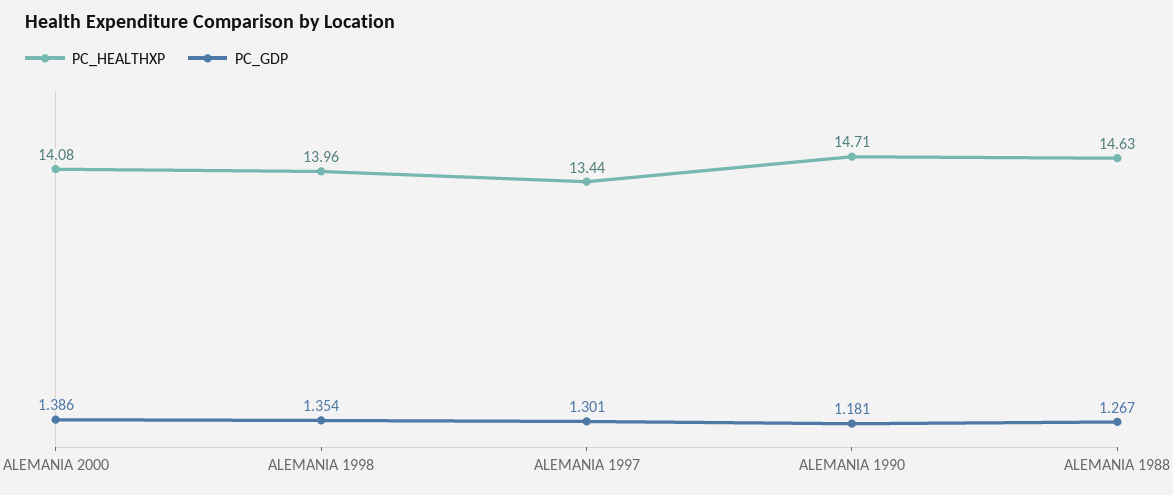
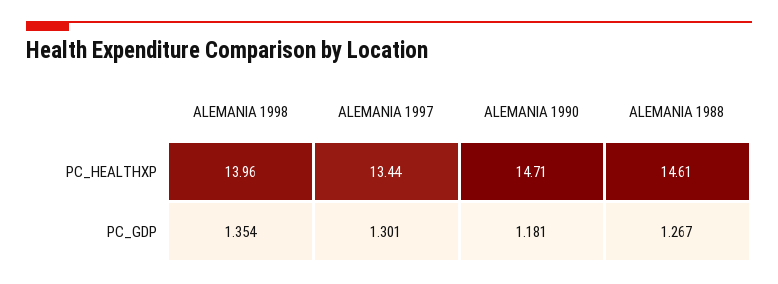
  {
    "PC_HEALTHXP": {
-     "ALEMANIA 2000": 14.08,
      "ALEMANIA 1998": 13.96,
      "ALEMANIA 1997": 13.44,
      "ALEMANIA 1990": 14.71,
-     "ALEMANIA 1988": 14.63
+     "ALEMANIA 1988": 14.61
    },
    "PC_GDP": {
-     "ALEMANIA 2000": 1.386,
      "ALEMANIA 1998": 1.354,
      "ALEMANIA 1997": 1.301,
      "ALEMANIA 1990": 1.181,
      "ALEMANIA 1988": 1.267
    }
  }

